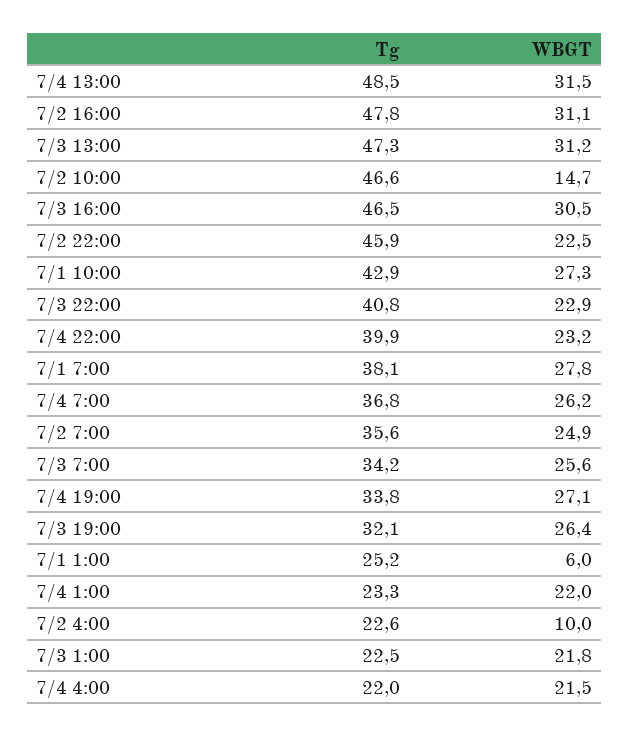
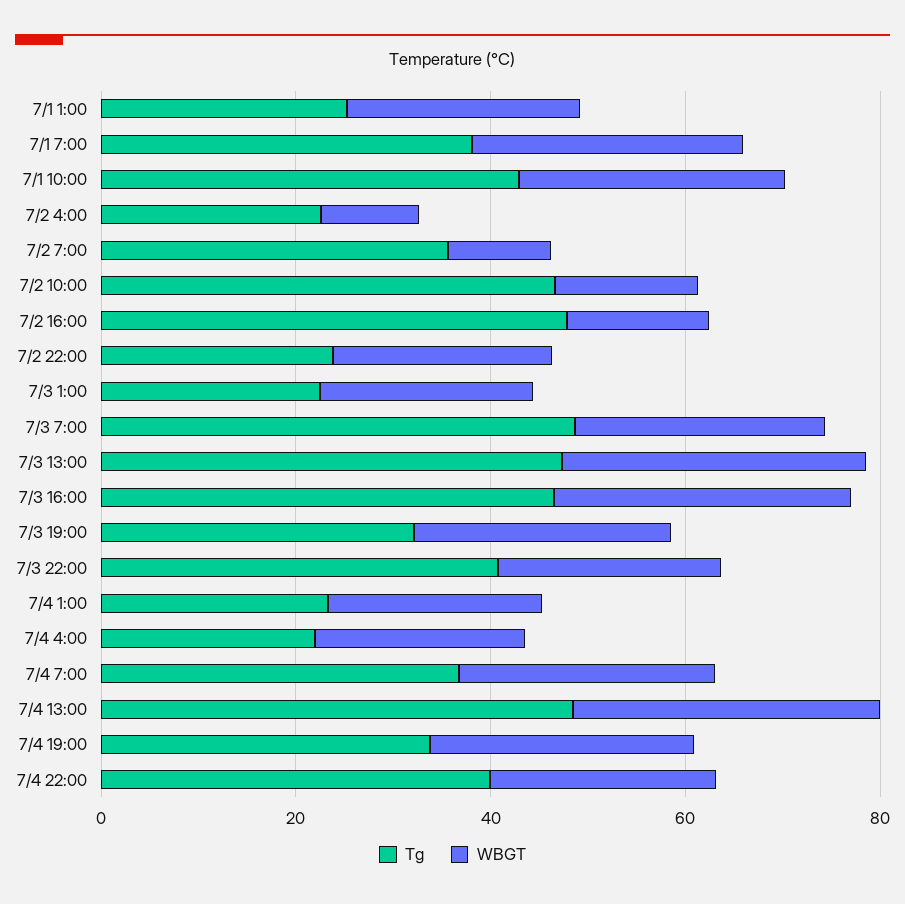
  {
    "Tg": {
      "7/4 13:00": 48.5,
      "7/2 16:00": 47.8,
      "7/3 13:00": 47.3,
      "7/2 10:00": 46.6,
      "7/3 16:00": 46.5,
-     "7/2 22:00": 45.9,
+     "7/2 22:00": 25,
      "7/1 10:00": 42.9,
      "7/3 22:00": 40.8,
      "7/4 22:00": 39.9,
      "7/1 7:00": 38.1,
      "7/4 7:00": 36.8,
      "7/2 7:00": 35.6,
-     "7/3 7:00": 34.2,
+     "7/3 7:00": 50,
      "7/4 19:00": 33.8,
      "7/3 19:00": 32.1,
      "7/1 1:00": 25.2,
      "7/4 1:00": 23.3,
      "7/2 4:00": 22.6,
      "7/3 1:00": 22.5,
      "7/4 4:00": 22
    },
    "WBGT": {
      "7/4 13:00": 31.5,
-     "7/2 16:00": 31.1,
+     "7/2 16:00": 15,
      "7/3 13:00": 31.2,
      "7/2 10:00": 14.7,
      "7/3 16:00": 30.5,
      "7/2 22:00": 22.5,
      "7/1 10:00": 27.3,
      "7/3 22:00": 22.9,
      "7/4 22:00": 23.2,
      "7/1 7:00": 27.8,
      "7/4 7:00": 26.2,
-     "7/2 7:00": 24.9,
+     "7/2 7:00": 10,
      "7/3 7:00": 25.6,
      "7/4 19:00": 27.1,
      "7/3 19:00": 26.4,
-     "7/1 1:00": 6,
+     "7/1 1:00": 25,
      "7/4 1:00": 22,
      "7/2 4:00": 10,
      "7/3 1:00": 21.8,
      "7/4 4:00": 21.5
    }
  }

